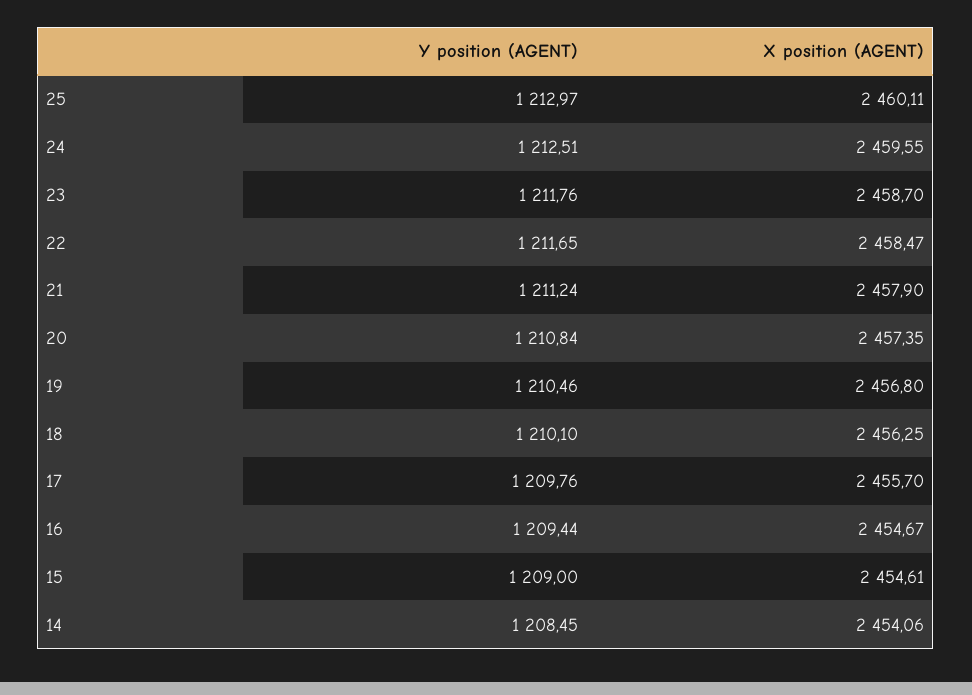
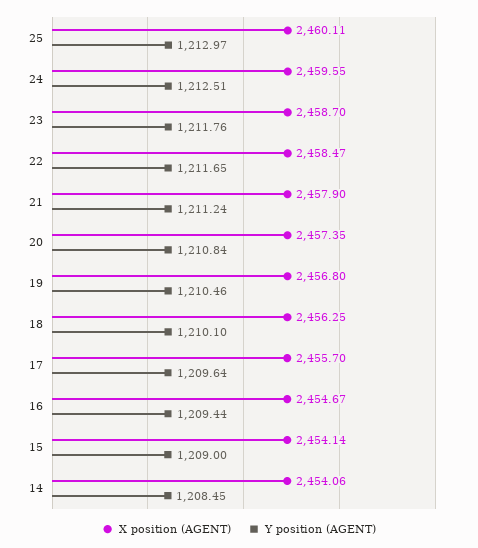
  {
    "Y position (AGENT)": {
      "25": 1212.97,
      "24": 1212.51,
      "23": 1211.76,
      "22": 1211.65,
      "21": 1211.24,
      "20": 1210.84,
      "19": 1210.46,
      "18": 1210.1,
-     "17": 1209.76,
+     "17": 1209.64,
      "16": 1209.44,
      "15": 1209,
      "14": 1208.45
    },
    "X position (AGENT)": {
      "25": 2460.11,
      "24": 2459.55,
      "23": 2458.7,
      "22": 2458.47,
      "21": 2457.9,
      "20": 2457.35,
      "19": 2456.8,
      "18": 2456.25,
      "17": 2455.7,
      "16": 2454.67,
-     "15": 2454.61,
+     "15": 2454.14,
      "14": 2454.06
    }
  }

